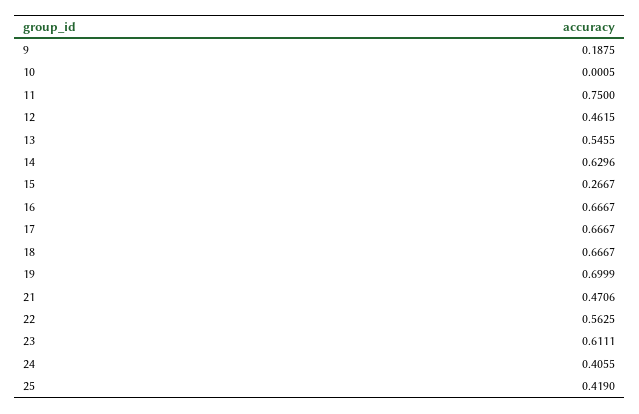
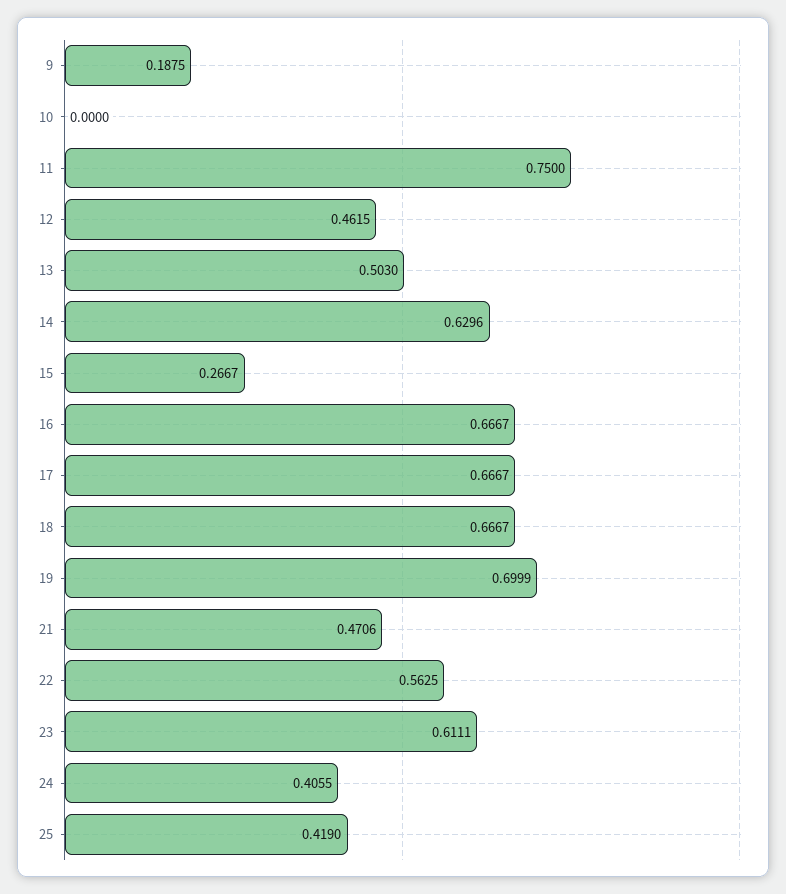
  {
    "9": 0.1875,
-   "10": 0.0005,
+   "10": 0,
    "11": 0.75,
    "12": 0.4615,
-   "13": 0.5455,
+   "13": 0.503,
    "14": 0.6296,
    "15": 0.2667,
    "16": 0.6667,
    "17": 0.6667,
    "18": 0.6667,
    "19": 0.6999,
    "21": 0.4706,
    "22": 0.5625,
    "23": 0.6111,
    "24": 0.4055,
    "25": 0.419
  }

